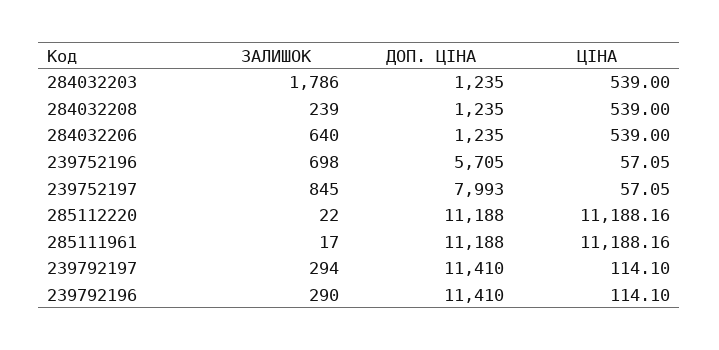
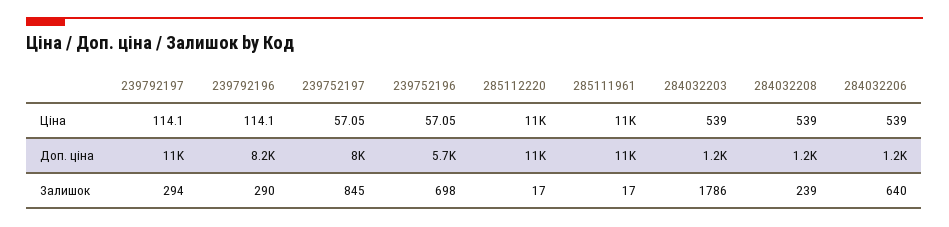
  {
    "ЗАЛИШОК": {
      "284032203": 1786,
      "284032208": 239,
      "284032206": 640,
      "239752196": 698,
      "239752197": 845,
-     "285112220": 22,
+     "285112220": 17,
      "285111961": 17,
      "239792197": 294,
      "239792196": 290
    },
    "ДОП. ЦІНА": {
      "284032203": 1235,
      "284032208": 1235,
      "284032206": 1235,
      "239752196": 5705,
      "239752197": 7993,
      "285112220": 11188,
      "285111961": 11188,
      "239792197": 11410,
-     "239792196": 11410
+     "239792196": 8200
    },
    "ЦІНА": {
      "284032203": 539,
      "284032208": 539,
      "284032206": 539,
      "239752196": 57.05,
      "239752197": 57.05,
      "285112220": 11188.16,
      "285111961": 11188.16,
      "239792197": 114.1,
      "239792196": 114.1
    }
  }

